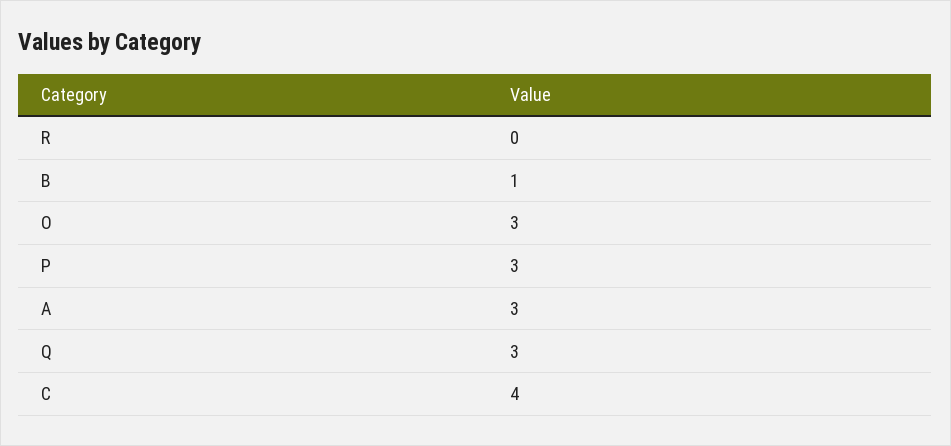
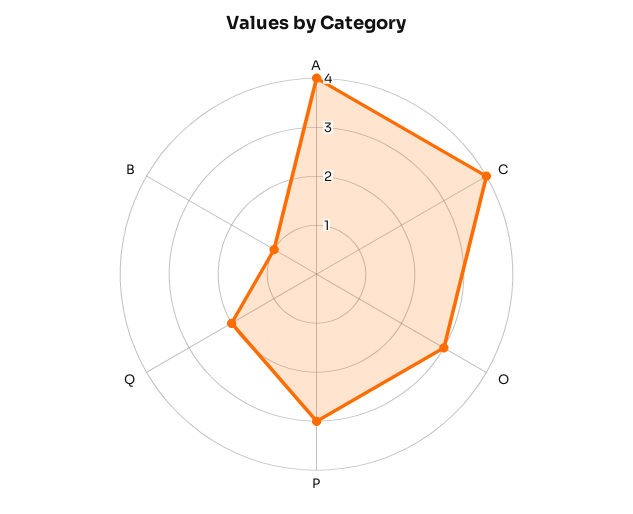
  {
-   "R": 0,
    "B": 1,
    "O": 3,
    "P": 3,
-   "A": 3,
+   "A": 4,
-   "Q": 3,
+   "Q": 2,
    "C": 4
  }

